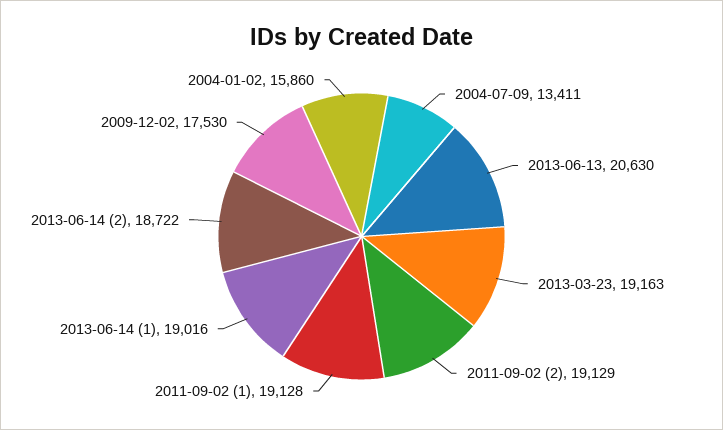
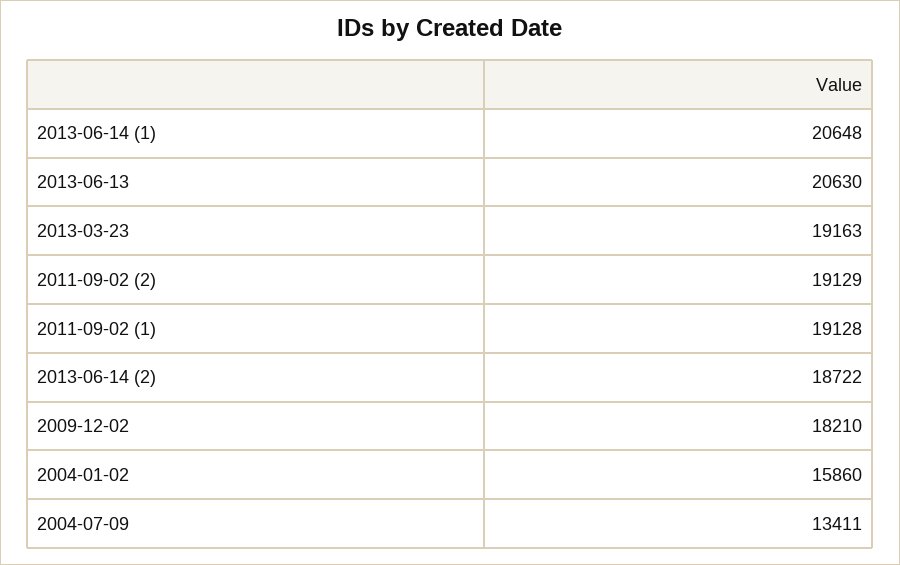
  {
    "2004-07-09": 13411,
    "2013-06-13": 20630,
    "2013-03-23": 19163,
    "2011-09-02 (2)": 19129,
    "2011-09-02 (1)": 19128,
-   "2013-06-14 (1)": 19016,
+   "2013-06-14 (1)": 20648,
    "2013-06-14 (2)": 18722,
-   "2009-12-02": 17530,
+   "2009-12-02": 18210,
    "2004-01-02": 15860
  }

